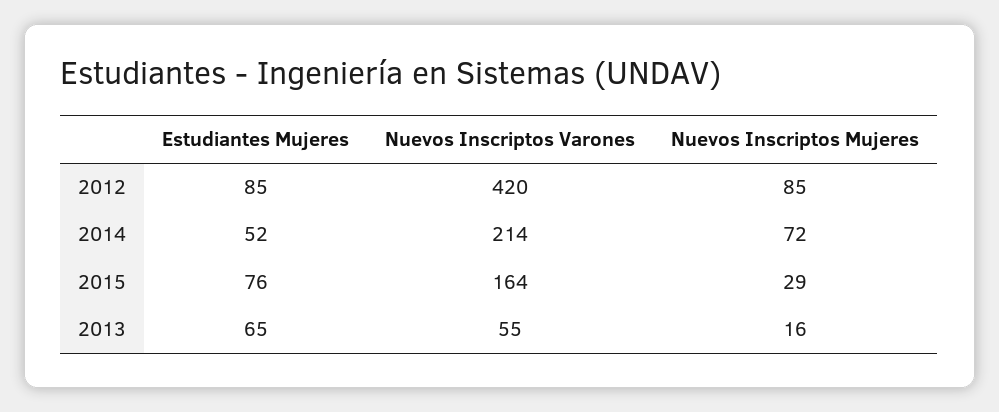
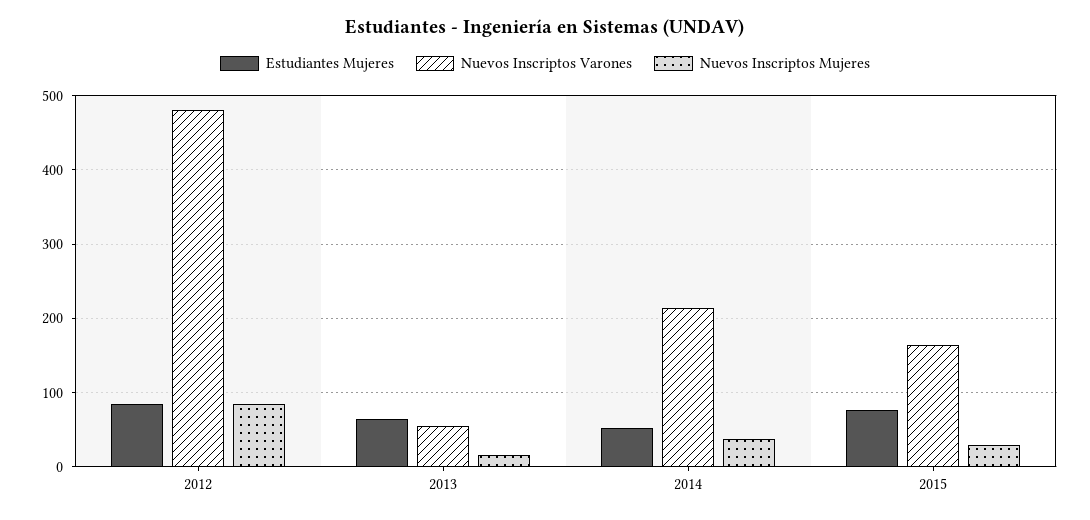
  {
    "Estudiantes Mujeres": {
      "2012": 85,
      "2014": 52,
      "2015": 76,
      "2013": 65
    },
    "Nuevos Inscriptos Varones": {
-     "2012": 420,
+     "2012": 480,
      "2014": 214,
      "2015": 164,
      "2013": 55
    },
    "Nuevos Inscriptos Mujeres": {
      "2012": 85,
-     "2014": 72,
+     "2014": 40,
      "2015": 29,
      "2013": 16
    }
  }

